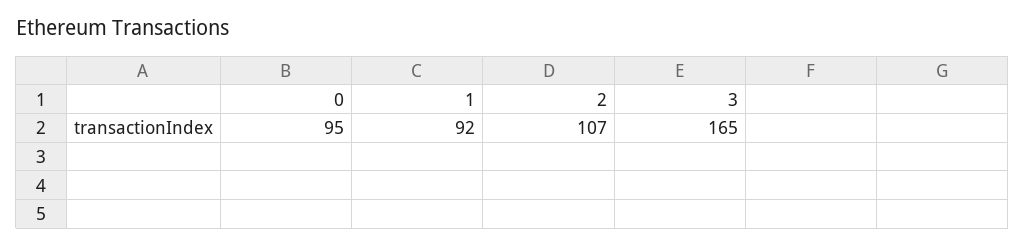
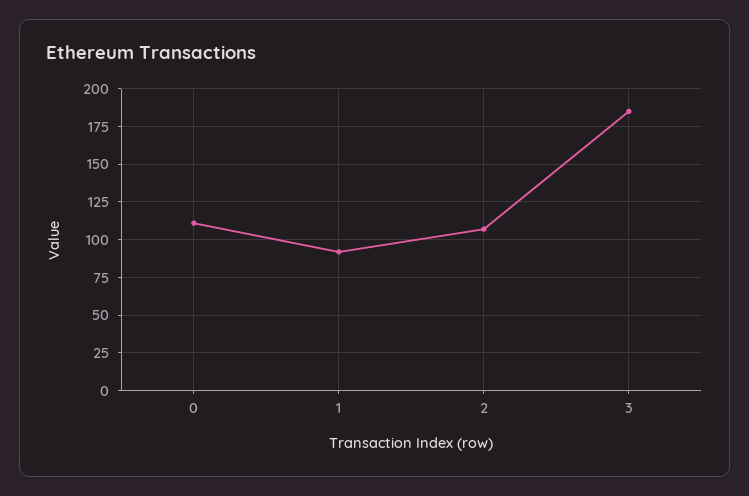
  {
-   "0": 95,
+   "0": 110,
    "1": 92,
    "2": 107,
-   "3": 165
+   "3": 185
  }

